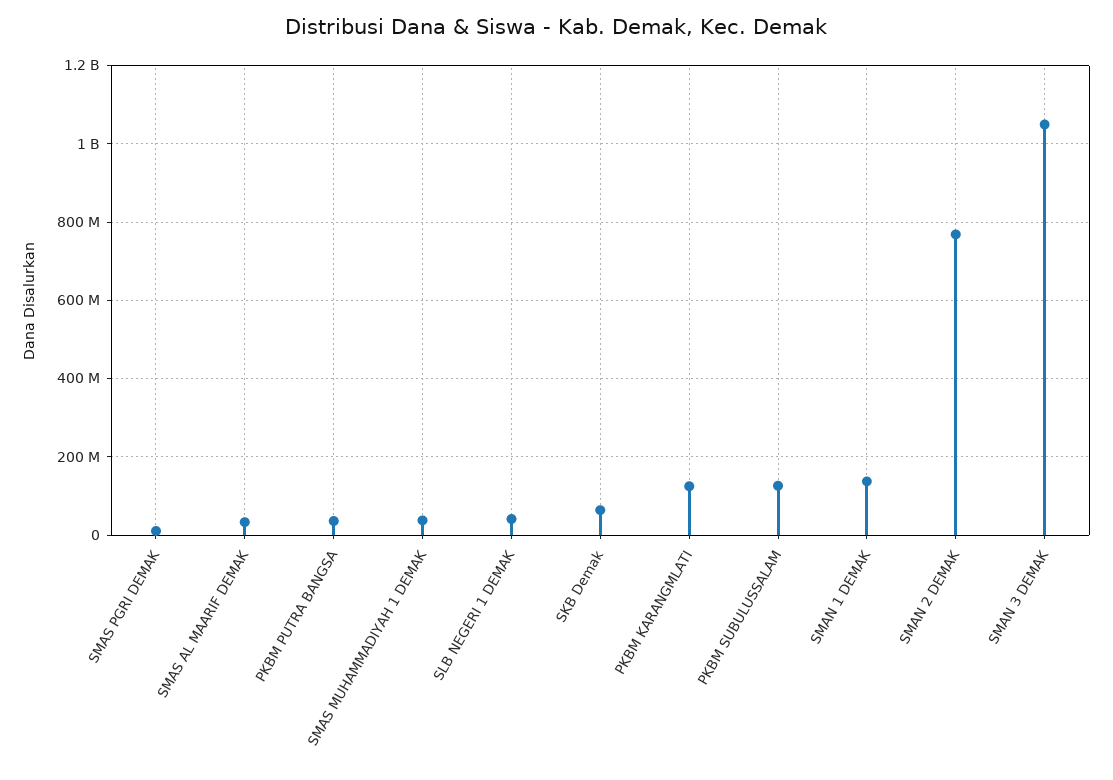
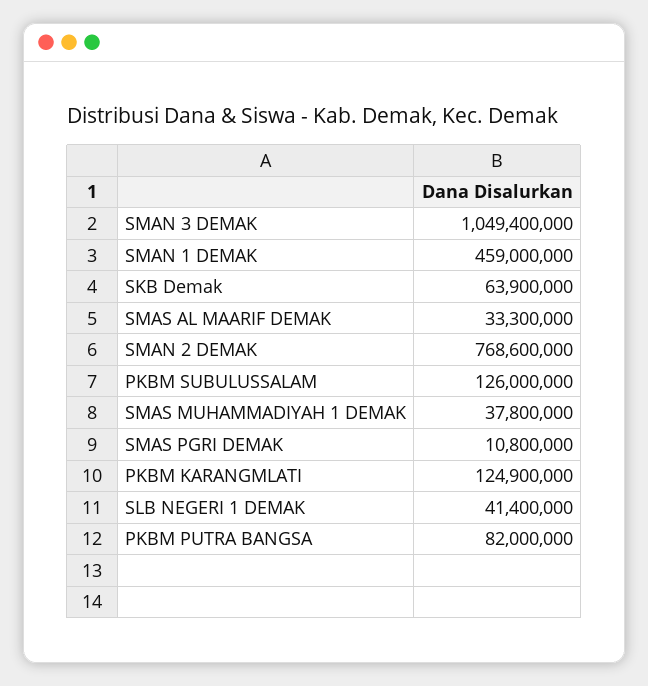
  {
    "SMAS PGRI DEMAK": 10800000,
    "SMAS AL MAARIF DEMAK": 33300000,
-   "PKBM PUTRA BANGSA": 40000000,
+   "PKBM PUTRA BANGSA": 82000000,
    "SMAS MUHAMMADIYAH 1 DEMAK": 37800000,
    "SLB NEGERI 1 DEMAK": 41400000,
    "SKB Demak": 63900000,
    "PKBM KARANGMLATI": 124900000,
    "PKBM SUBULUSSALAM": 126000000,
-   "SMAN 1 DEMAK": 140000000,
+   "SMAN 1 DEMAK": 459000000,
    "SMAN 2 DEMAK": 768600000,
    "SMAN 3 DEMAK": 1049400000
  }

